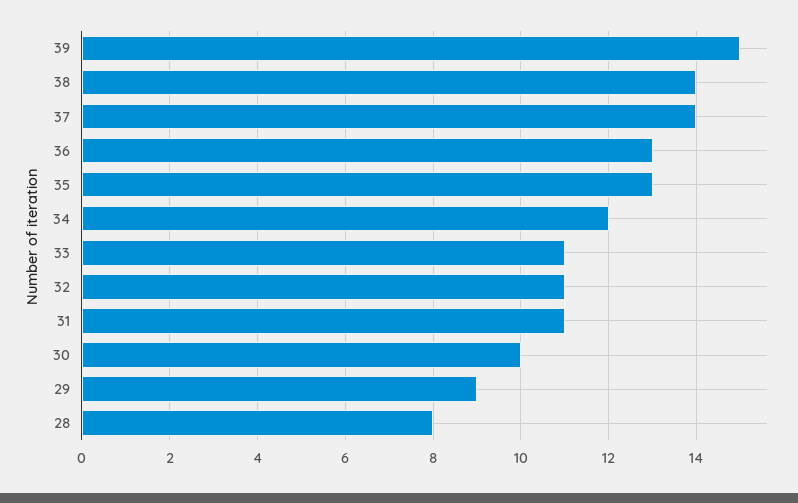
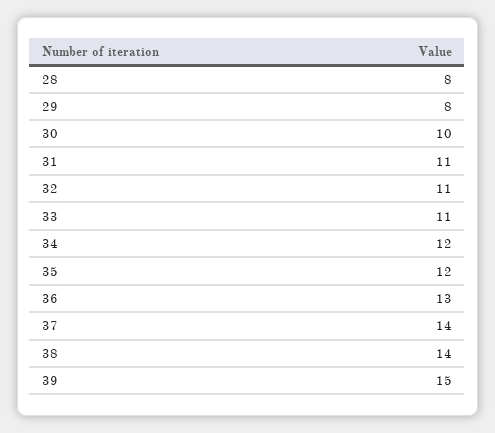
  {
    "39": 15,
    "38": 14,
    "37": 14,
    "36": 13,
-   "35": 13,
+   "35": 12,
    "34": 12,
    "33": 11,
    "32": 11,
    "31": 11,
    "30": 10,
-   "29": 9,
+   "29": 8,
    "28": 8
  }

